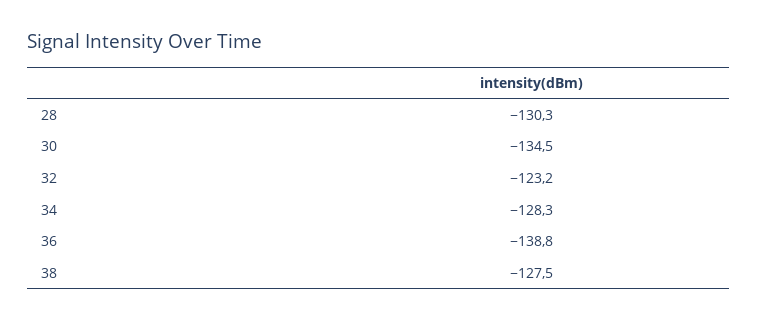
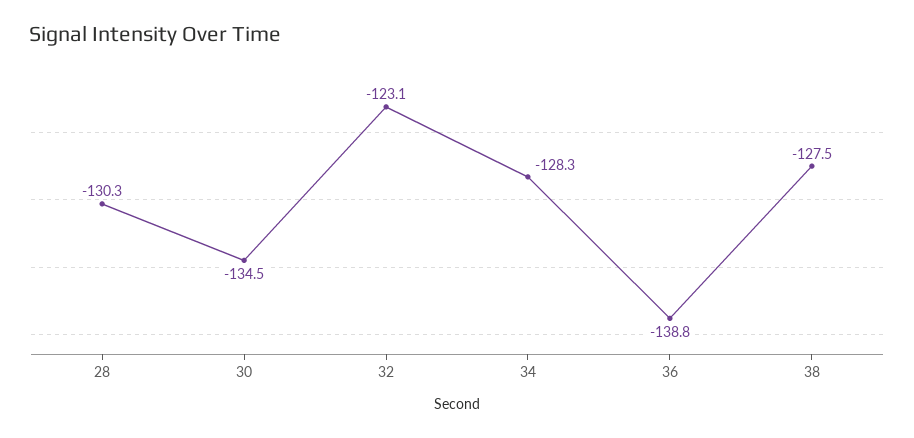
  {
    "28": -130.3,
    "30": -134.5,
-   "32": -123.2,
+   "32": -123.1,
    "34": -128.3,
    "36": -138.8,
    "38": -127.5
  }

